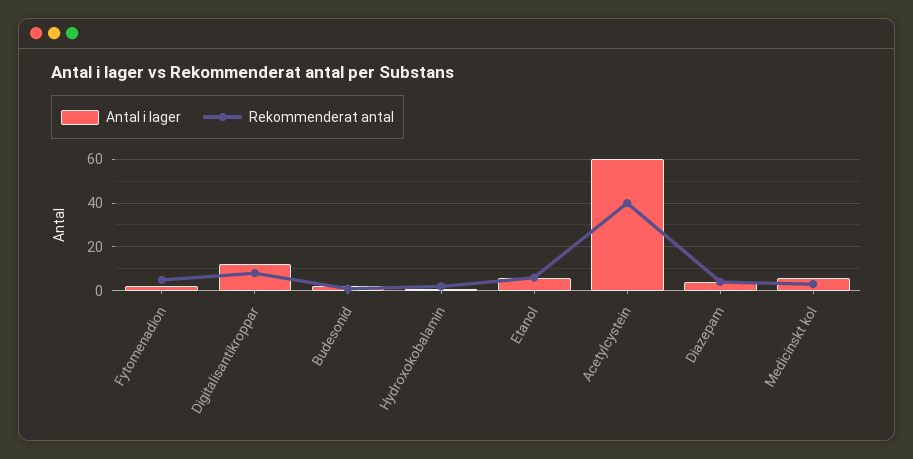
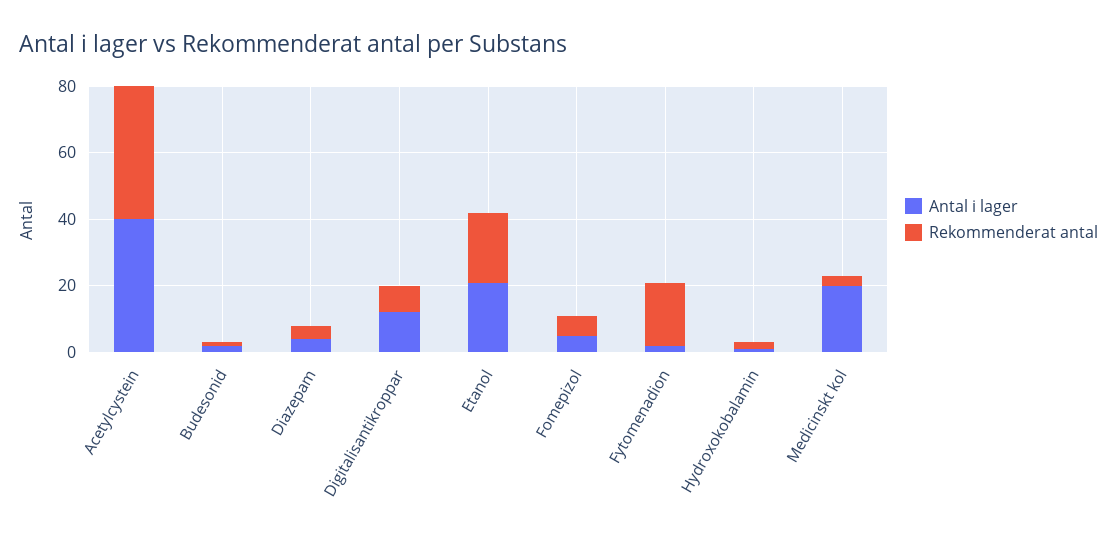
  {
    "Antal i lager": {
      "Fytomenadion": 0,
      "Digitalisantikroppar": 10,
      "Budesonid": 0,
      "Hydroxokobalamin": 0,
-     "Etanol": 5,
+     "Etanol": 20,
-     "Acetylcystein": 60,
+     "Acetylcystein": 40,
      "Diazepam": 5,
-     "Medicinskt kol": 5
+     "Medicinskt kol": 20,
+     "Fomepizol": 5
    },
    "Rekommenderat antal": {
-     "Fytomenadion": 5,
+     "Fytomenadion": 20,
      "Digitalisantikroppar": 10,
      "Budesonid": 0,
      "Hydroxokobalamin": 0,
-     "Etanol": 5,
+     "Etanol": 20,
      "Acetylcystein": 40,
      "Diazepam": 5,
-     "Medicinskt kol": 5
+     "Medicinskt kol": 5,
+     "Fomepizol": 5
    }
  }

